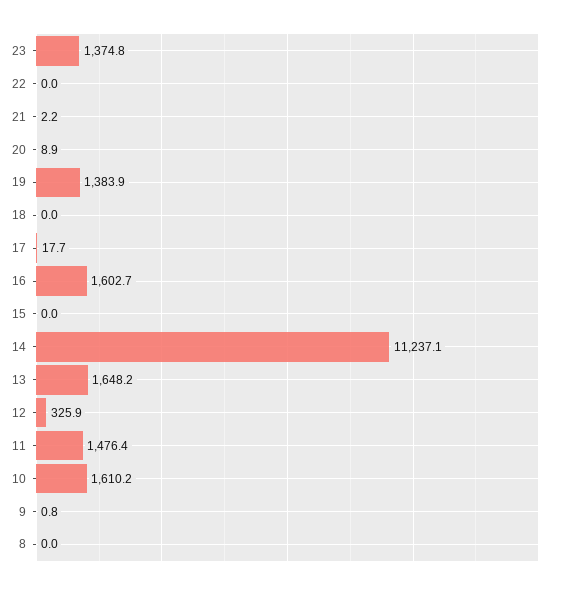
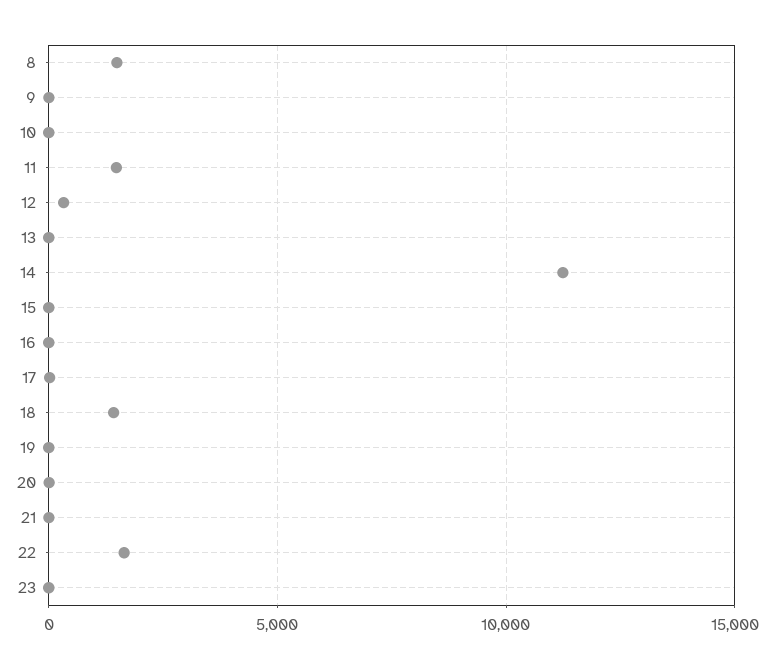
  {
-   "23": 1374.8,
+   "23": 0,
-   "22": 0,
+   "22": 1500,
    "21": 2.2,
    "20": 8.9,
-   "19": 1383.9,
+   "19": 0,
-   "18": 0,
+   "18": 1500,
    "17": 17.7,
-   "16": 1602.7,
+   "16": 0,
    "15": 0,
    "14": 11237.1,
-   "13": 1648.2,
+   "13": 0,
    "12": 325.9,
    "11": 1476.4,
-   "10": 1610.2,
+   "10": 0,
    "9": 0.8,
-   "8": 0
+   "8": 1500
  }

